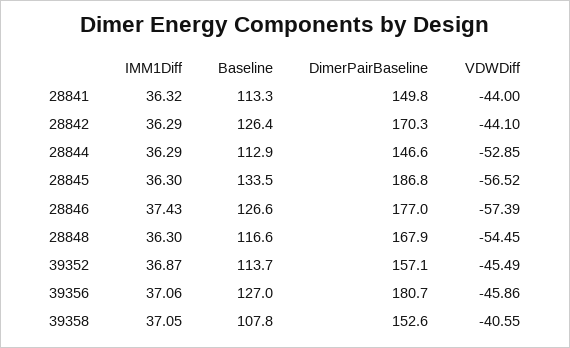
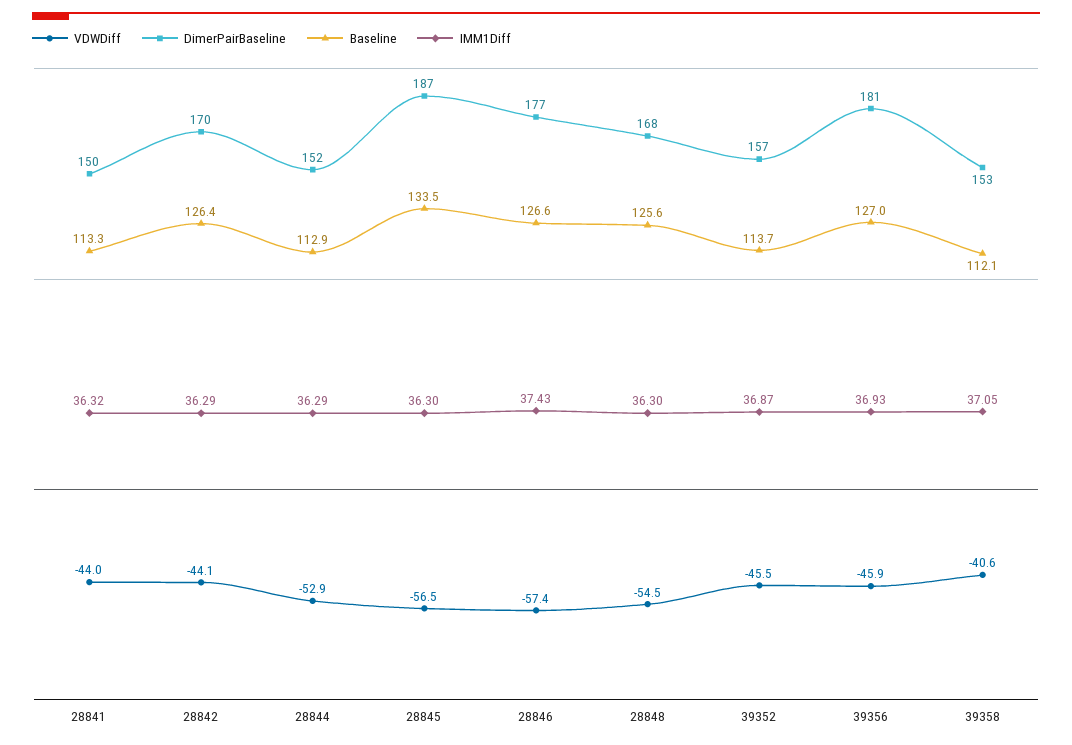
  {
    "IMM1Diff": {
      "28841": 36.32,
      "28842": 36.29,
      "28844": 36.29,
      "28845": 36.3,
      "28846": 37.43,
      "28848": 36.3,
      "39352": 36.87,
-     "39356": 37.06,
+     "39356": 36.93,
      "39358": 37.05
    },
    "Baseline": {
      "28841": 113.3,
      "28842": 126.4,
      "28844": 112.9,
      "28845": 133.5,
      "28846": 126.6,
-     "28848": 116.6,
+     "28848": 125.6,
      "39352": 113.7,
      "39356": 127,
-     "39358": 107.8
+     "39358": 112.1
    },
    "DimerPairBaseline": {
      "28841": 149.8,
      "28842": 170.3,
-     "28844": 146.6,
+     "28844": 152,
      "28845": 186.8,
      "28846": 177,
      "28848": 167.9,
      "39352": 157.1,
      "39356": 180.7,
      "39358": 152.6
    },
    "VDWDiff": {
      "28841": -44,
      "28842": -44.1,
      "28844": -52.85,
      "28845": -56.52,
      "28846": -57.39,
      "28848": -54.45,
      "39352": -45.49,
      "39356": -45.86,
      "39358": -40.55
    }
  }

